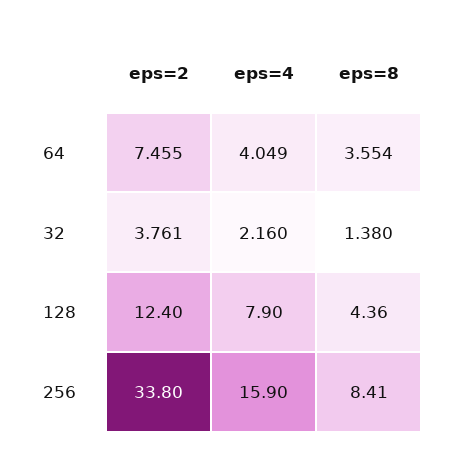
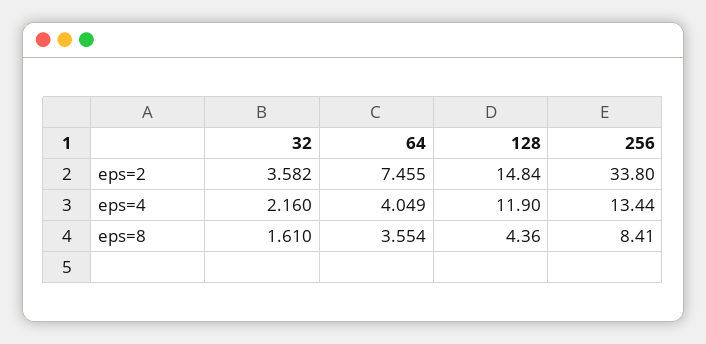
  {
    "eps=2": {
      "64": 7.455,
-     "32": 3.761,
+     "32": 3.582,
-     "128": 12.4,
+     "128": 14.84,
      "256": 33.8
    },
    "eps=4": {
      "64": 4.049,
      "32": 2.16,
-     "128": 7.9,
+     "128": 11.9,
-     "256": 15.9
+     "256": 13.44
    },
    "eps=8": {
      "64": 3.554,
-     "32": 1.38,
+     "32": 1.61,
      "128": 4.36,
      "256": 8.41
    }
  }

